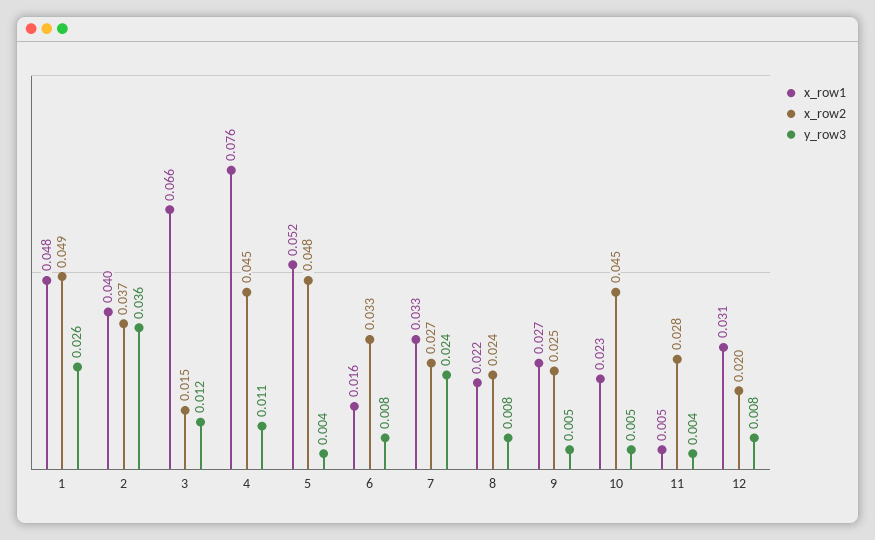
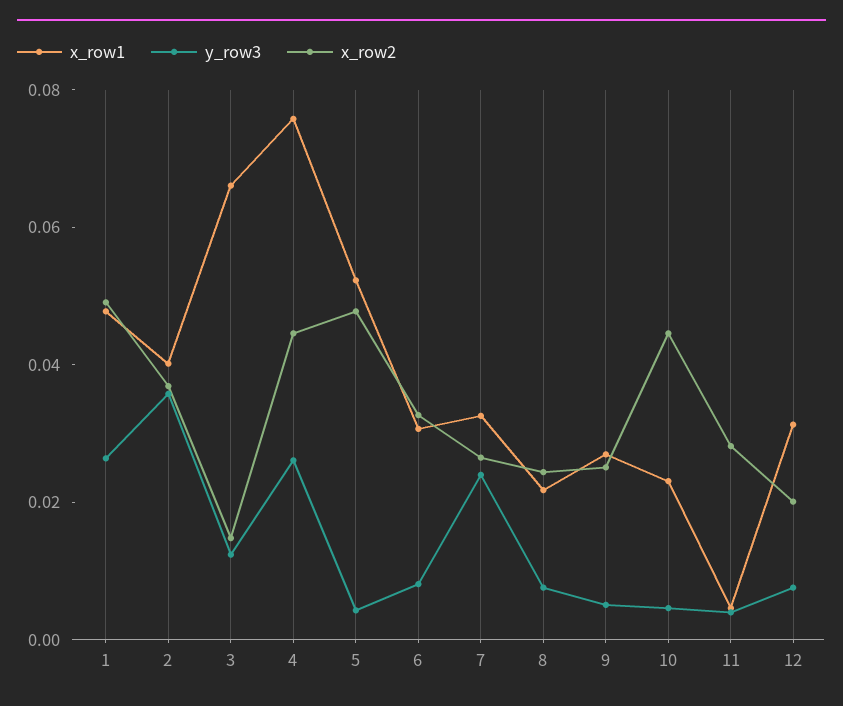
  {
    "x_row1": {
      "1": 0.048,
      "2": 0.04,
      "3": 0.066,
      "4": 0.076,
      "5": 0.052,
-     "6": 0.016,
+     "6": 0.03,
      "7": 0.033,
      "8": 0.022,
      "9": 0.027,
      "10": 0.023,
      "11": 0.005,
      "12": 0.031
    },
    "x_row2": {
      "1": 0.049,
      "2": 0.037,
      "3": 0.015,
      "4": 0.045,
      "5": 0.048,
      "6": 0.033,
      "7": 0.027,
      "8": 0.024,
      "9": 0.025,
      "10": 0.045,
      "11": 0.028,
      "12": 0.02
    },
    "y_row3": {
      "1": 0.026,
      "2": 0.036,
      "3": 0.012,
-     "4": 0.011,
+     "4": 0.025,
      "5": 0.004,
      "6": 0.008,
      "7": 0.024,
      "8": 0.008,
      "9": 0.005,
      "10": 0.005,
      "11": 0.004,
      "12": 0.008
    }
  }

